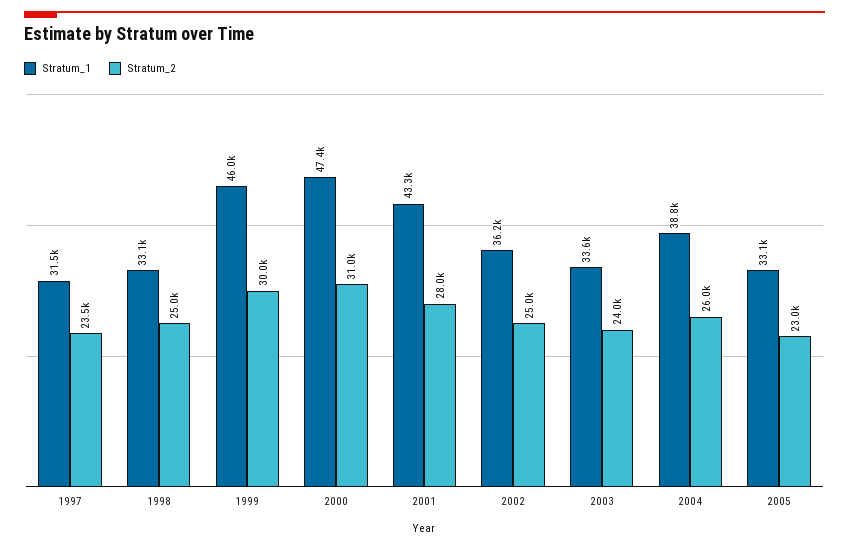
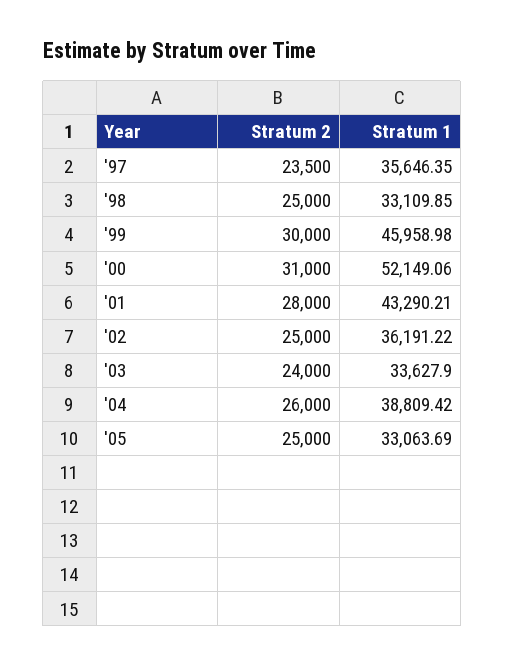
  {
    "Stratum_1": {
-     "1997": 31500,
+     "1997": 35646.35,
      "1998": 33109.85,
      "1999": 45958.98,
-     "2000": 47400,
+     "2000": 52149.06,
      "2001": 43290.21,
      "2002": 36191.22,
      "2003": 33627.9,
      "2004": 38809.42,
      "2005": 33063.69
    },
    "Stratum_2": {
      "1997": 23500,
      "1998": 25000,
      "1999": 30000,
      "2000": 31000,
      "2001": 28000,
      "2002": 25000,
      "2003": 24000,
      "2004": 26000,
-     "2005": 23000
+     "2005": 25000
    }
  }

